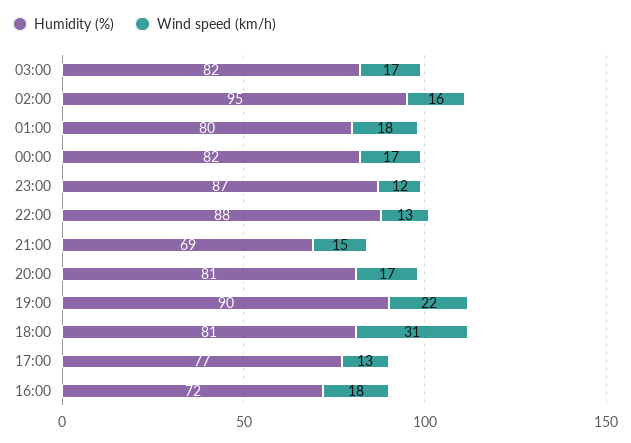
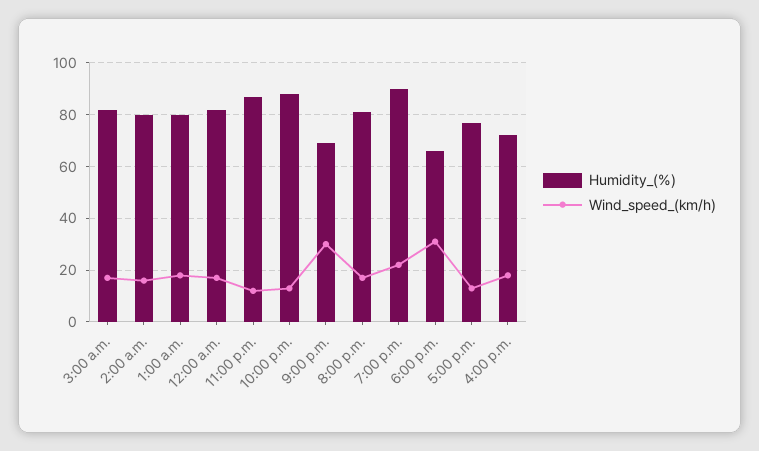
  {
    "Humidity (%)": {
      "03:00": 82,
-     "02:00": 95,
+     "02:00": 80,
      "01:00": 80,
      "00:00": 82,
      "23:00": 87,
      "22:00": 88,
      "21:00": 69,
      "20:00": 81,
      "19:00": 90,
-     "18:00": 81,
+     "18:00": 65,
      "17:00": 77,
      "16:00": 72
    },
    "Wind speed (km/h)": {
      "03:00": 17,
      "02:00": 16,
      "01:00": 18,
      "00:00": 17,
      "23:00": 12,
      "22:00": 13,
-     "21:00": 15,
+     "21:00": 30,
      "20:00": 17,
      "19:00": 22,
      "18:00": 31,
      "17:00": 13,
      "16:00": 18
    }
  }

